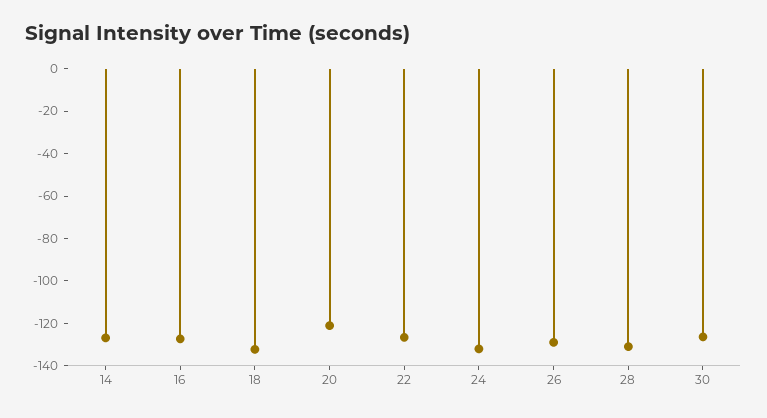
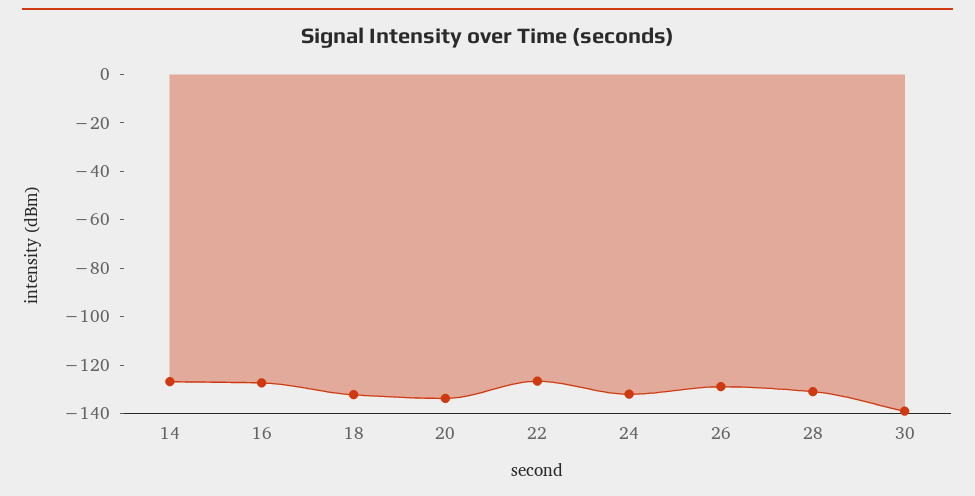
  {
    "14": -125,
    "16": -125,
    "18": -130,
-   "20": -120,
+   "20": -135,
    "22": -125,
    "24": -130,
    "26": -130,
    "28": -130,
-   "30": -125
+   "30": -140
  }

